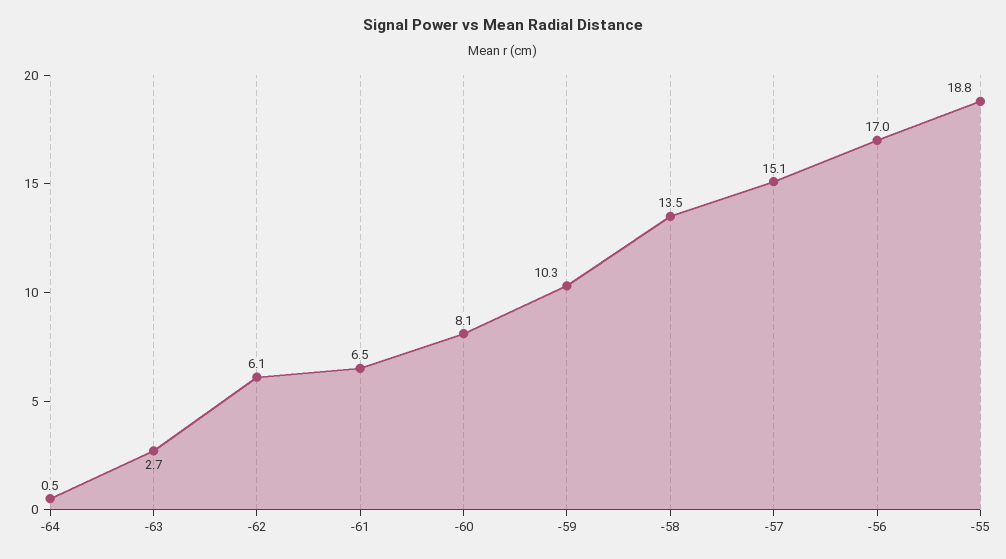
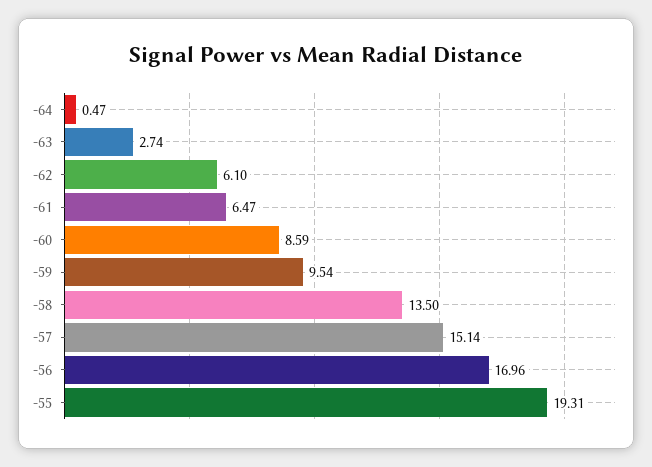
  {
    "-64": 0.47,
    "-63": 2.74,
    "-62": 6.1,
    "-61": 6.47,
-   "-60": 8.1,
+   "-60": 8.59,
-   "-59": 10.3,
+   "-59": 9.54,
    "-58": 13.5,
    "-57": 15.14,
    "-56": 16.96,
-   "-55": 18.8
+   "-55": 19.31
  }

